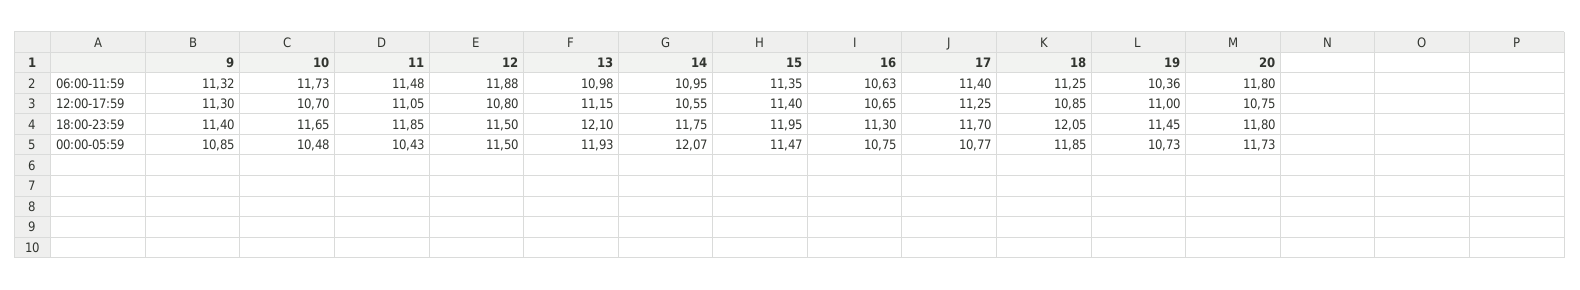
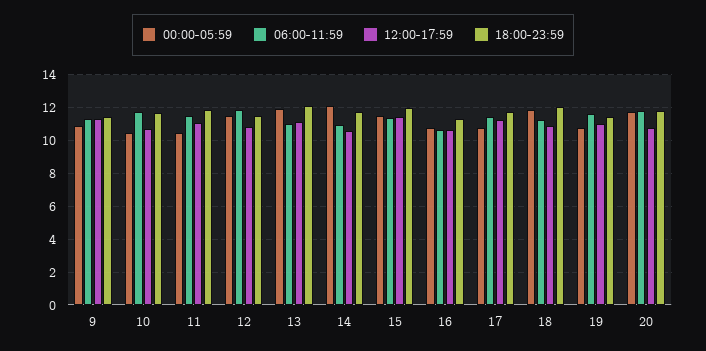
  {
    "06:00-11:59": {
      "9": 11.32,
      "10": 11.73,
      "11": 11.48,
      "12": 11.88,
      "13": 10.98,
      "14": 10.95,
      "15": 11.35,
      "16": 10.63,
      "17": 11.4,
      "18": 11.25,
-     "19": 10.36,
+     "19": 11.5,
      "20": 11.8
    },
    "12:00-17:59": {
      "9": 11.3,
      "10": 10.7,
      "11": 11.05,
      "12": 10.8,
      "13": 11.15,
      "14": 10.55,
      "15": 11.4,
      "16": 10.65,
      "17": 11.25,
      "18": 10.85,
      "19": 11,
      "20": 10.75
    },
    "18:00-23:59": {
      "9": 11.4,
      "10": 11.65,
      "11": 11.85,
      "12": 11.5,
      "13": 12.1,
      "14": 11.75,
      "15": 11.95,
      "16": 11.3,
      "17": 11.7,
      "18": 12.05,
      "19": 11.45,
      "20": 11.8
    },
    "00:00-05:59": {
      "9": 10.85,
      "10": 10.48,
      "11": 10.43,
      "12": 11.5,
      "13": 11.93,
      "14": 12.07,
      "15": 11.47,
      "16": 10.75,
      "17": 10.77,
      "18": 11.85,
      "19": 10.73,
      "20": 11.73
    }
  }

